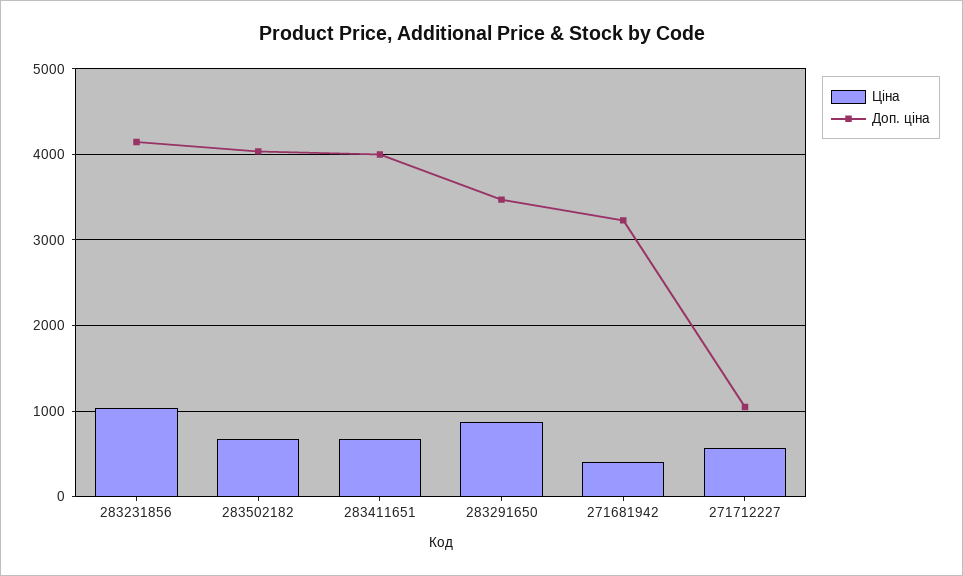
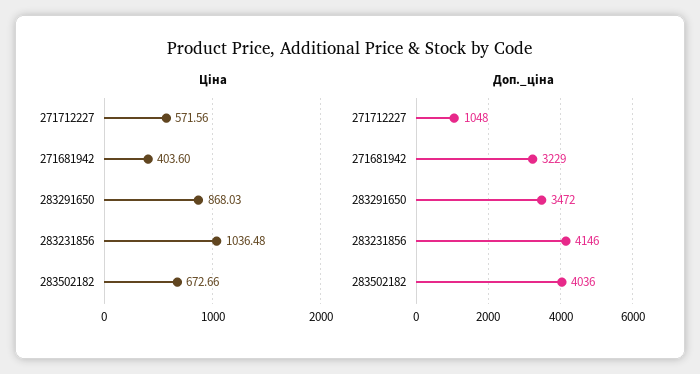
  {
    "Ціна": {
      "283231856": 1036.48,
      "283502182": 672.66,
-     "283411651": 700,
      "283291650": 868.03,
      "271681942": 403.6,
      "271712227": 571.56
    },
    "Доп. ціна": {
      "283231856": 4146,
      "283502182": 4036,
-     "283411651": 4000,
      "283291650": 3472,
      "271681942": 3229,
      "271712227": 1048
    }
  }

